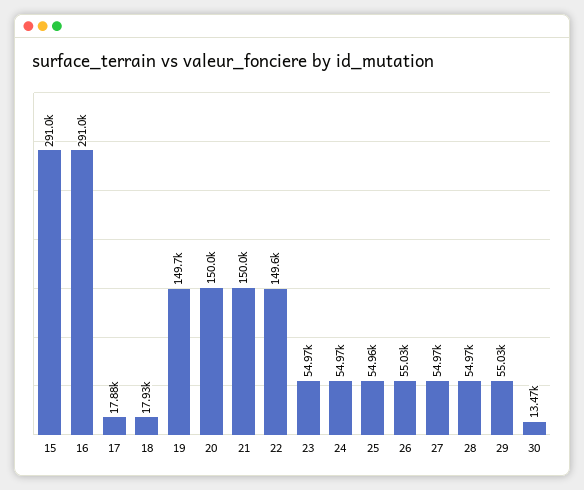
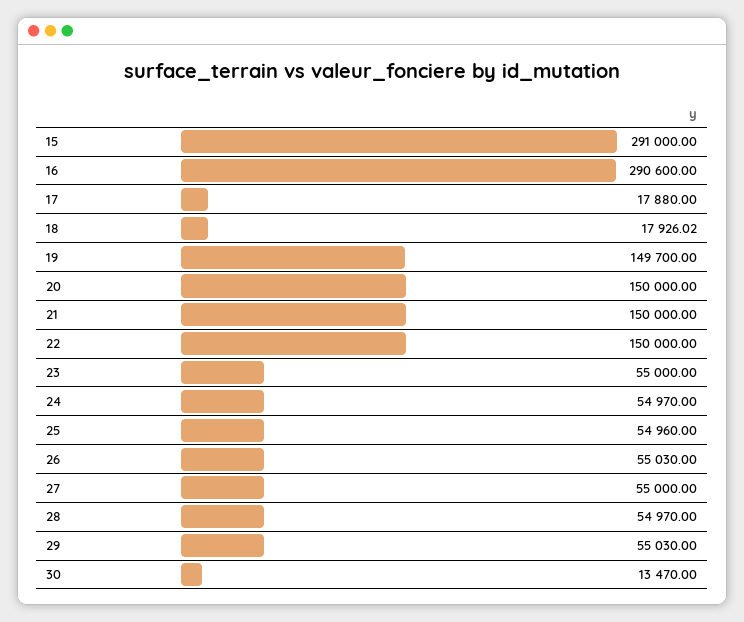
  {
    "15": 291000,
-   "16": 291000,
+   "16": 290600,
    "17": 17880,
    "18": 17926.02,
    "19": 149700,
    "20": 150000,
    "21": 150000,
-   "22": 149600,
+   "22": 150000,
-   "23": 54970,
+   "23": 55000,
    "24": 54970,
    "25": 54960,
    "26": 55030,
-   "27": 54970,
+   "27": 55000,
    "28": 54970,
    "29": 55030,
    "30": 13470
  }

